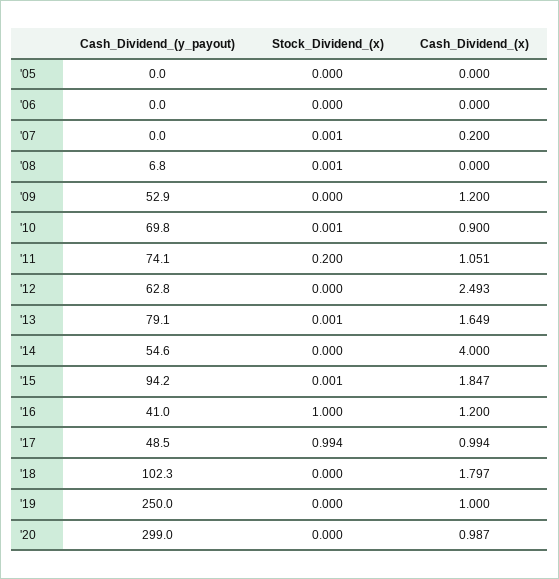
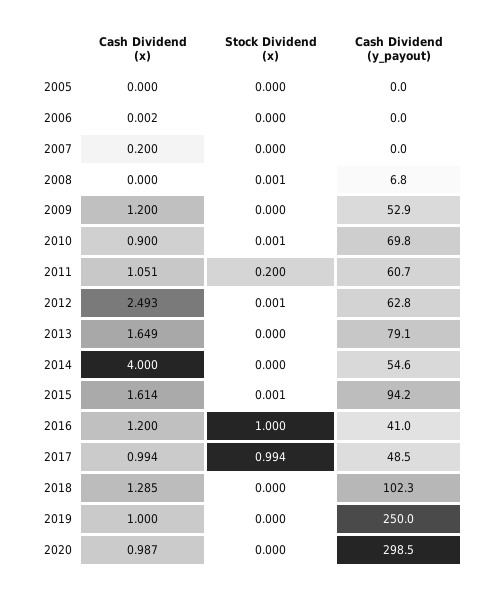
  {
    "Cash_Dividend_(y_payout)": {
      "'05": 0,
      "'06": 0,
      "'07": 0,
      "'08": 6.8,
      "'09": 52.9,
      "'10": 69.8,
-     "'11": 74.1,
+     "'11": 60.7,
      "'12": 62.8,
      "'13": 79.1,
      "'14": 54.6,
      "'15": 94.2,
      "'16": 41,
      "'17": 48.5,
      "'18": 102.3,
      "'19": 250,
-     "'20": 299
+     "'20": 298.5
    },
    "Stock_Dividend_(x)": {
      "'05": 0,
      "'06": 0,
-     "'07": 0.001,
+     "'07": 0,
      "'08": 0.001,
      "'09": 0,
      "'10": 0.001,
      "'11": 0.2,
-     "'12": 0,
+     "'12": 0.001,
-     "'13": 0.001,
+     "'13": 0,
      "'14": 0,
      "'15": 0.001,
      "'16": 1,
      "'17": 0.994,
      "'18": 0,
      "'19": 0,
      "'20": 0
    },
    "Cash_Dividend_(x)": {
      "'05": 0,
-     "'06": 0,
+     "'06": 0.002,
      "'07": 0.2,
      "'08": 0,
      "'09": 1.2,
      "'10": 0.9,
      "'11": 1.051,
      "'12": 2.493,
      "'13": 1.649,
      "'14": 4,
-     "'15": 1.847,
+     "'15": 1.614,
      "'16": 1.2,
      "'17": 0.994,
-     "'18": 1.797,
+     "'18": 1.285,
      "'19": 1,
      "'20": 0.987
    }
  }

